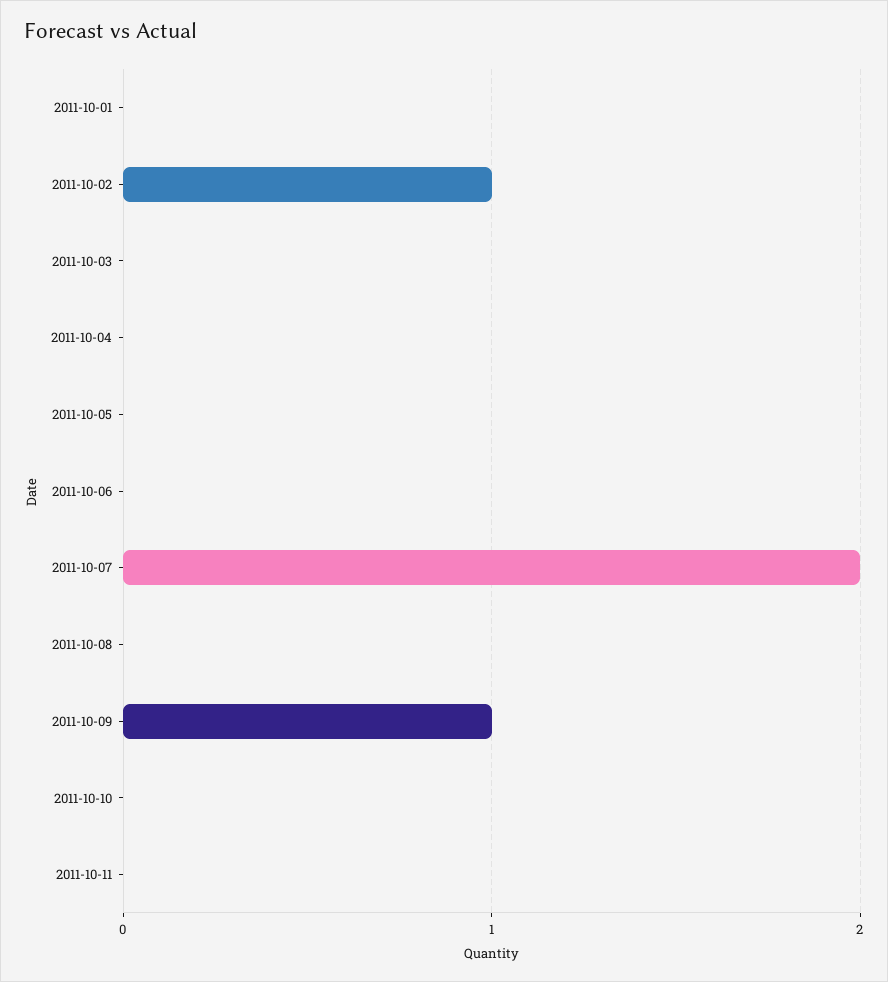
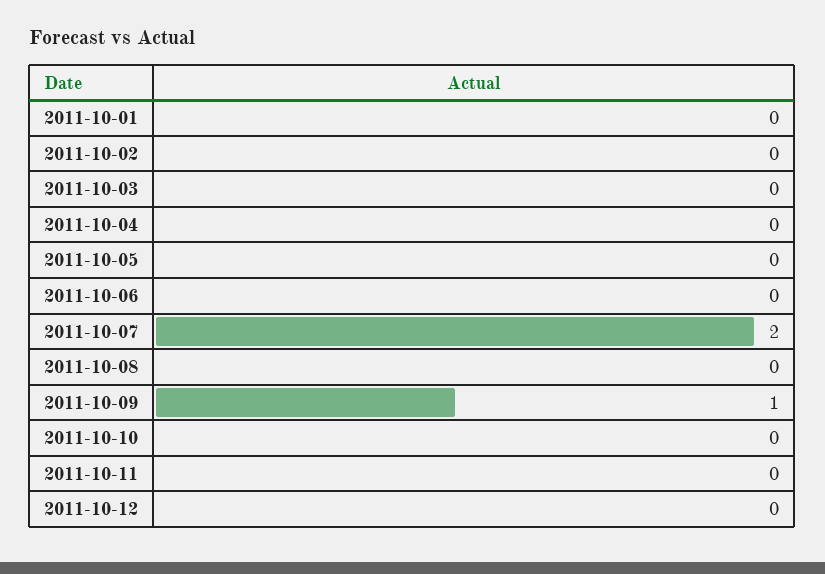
  {
    "2011-10-01": 0,
-   "2011-10-02": 1,
+   "2011-10-02": 0,
    "2011-10-03": 0,
    "2011-10-04": 0,
    "2011-10-05": 0,
    "2011-10-06": 0,
    "2011-10-07": 2,
    "2011-10-08": 0,
    "2011-10-09": 1,
    "2011-10-10": 0,
-   "2011-10-11": 0
+   "2011-10-11": 0,
+   "2011-10-12": 0
  }

